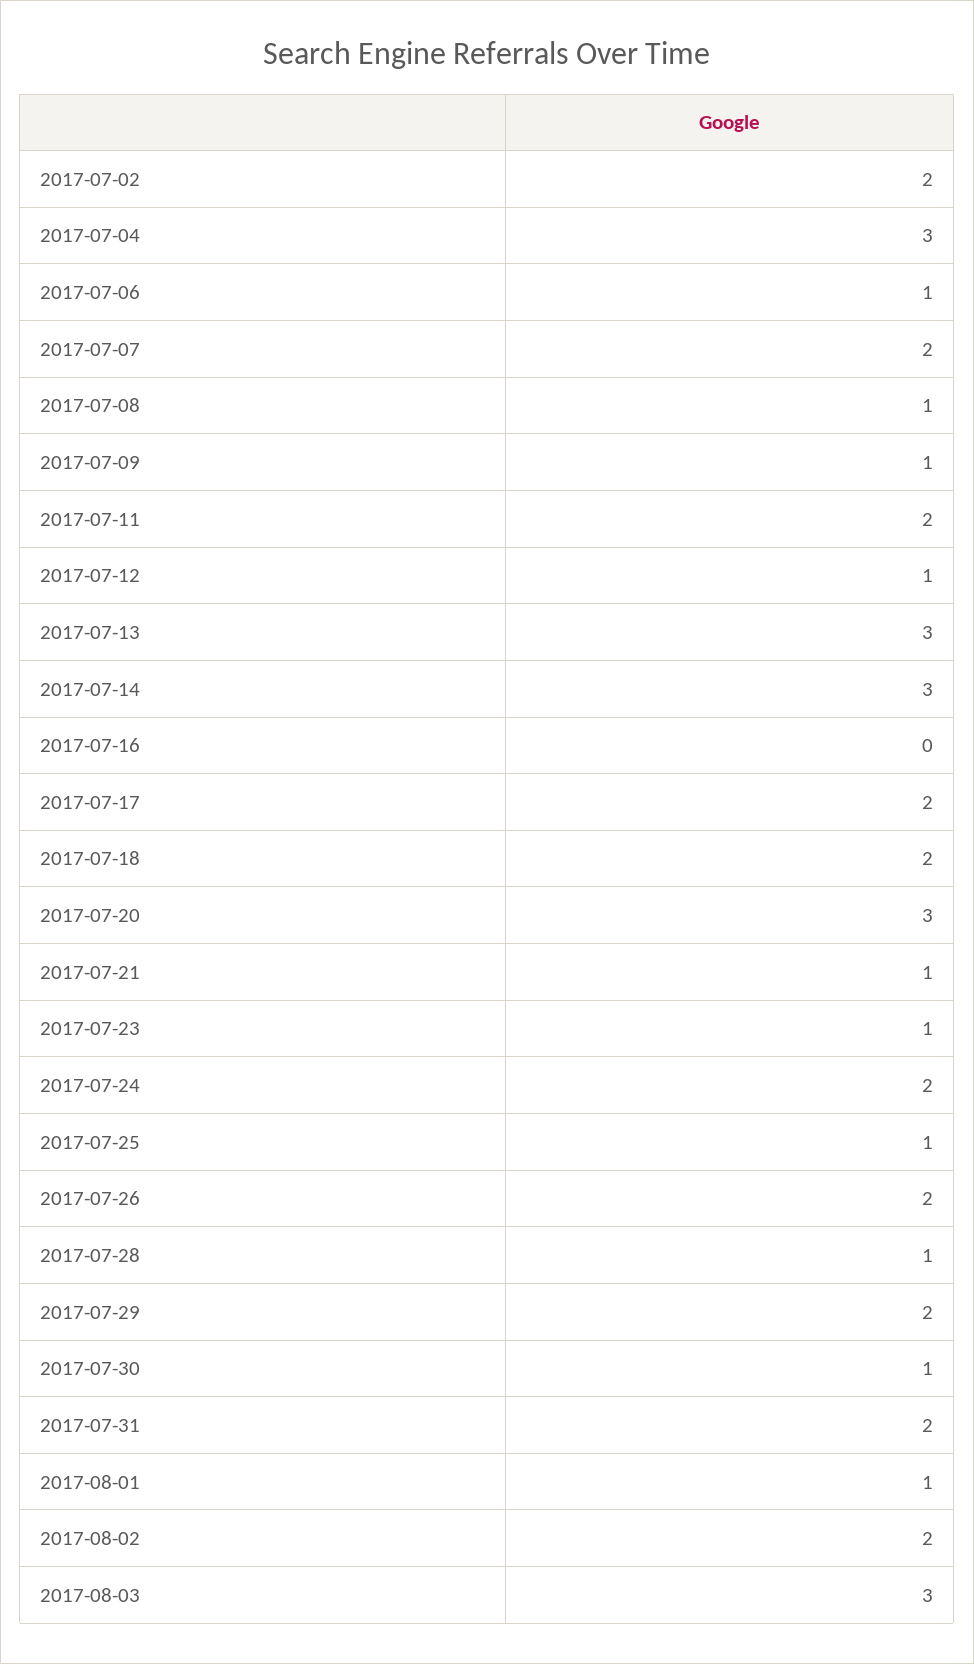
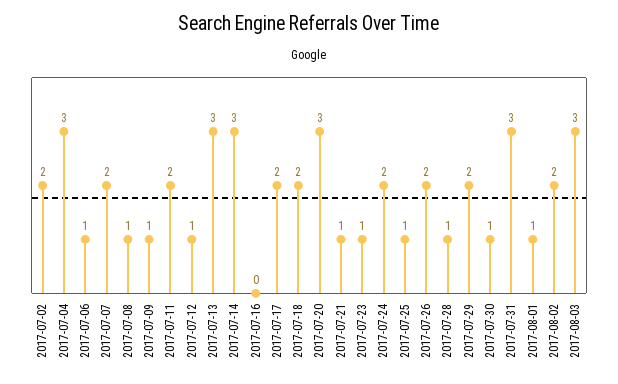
  {
    "2017-07-02": 2,
    "2017-07-04": 3,
    "2017-07-06": 1,
    "2017-07-07": 2,
    "2017-07-08": 1,
    "2017-07-09": 1,
    "2017-07-11": 2,
    "2017-07-12": 1,
    "2017-07-13": 3,
    "2017-07-14": 3,
    "2017-07-16": 0,
    "2017-07-17": 2,
    "2017-07-18": 2,
    "2017-07-20": 3,
    "2017-07-21": 1,
    "2017-07-23": 1,
    "2017-07-24": 2,
    "2017-07-25": 1,
    "2017-07-26": 2,
    "2017-07-28": 1,
    "2017-07-29": 2,
    "2017-07-30": 1,
-   "2017-07-31": 2,
+   "2017-07-31": 3,
    "2017-08-01": 1,
    "2017-08-02": 2,
    "2017-08-03": 3
  }

